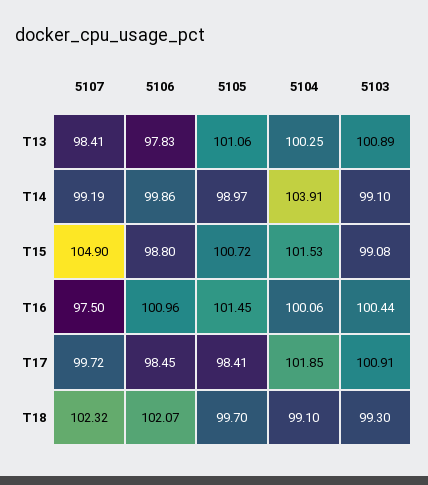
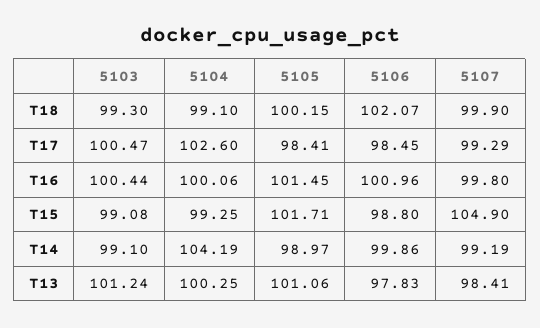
  {
    "5107": {
      "T13": 98.41,
      "T14": 99.19,
      "T15": 104.9,
-     "T16": 97.5,
+     "T16": 99.8,
-     "T17": 99.72,
+     "T17": 99.29,
-     "T18": 102.32
+     "T18": 99.9
    },
    "5106": {
      "T13": 97.83,
      "T14": 99.86,
      "T15": 98.8,
      "T16": 100.96,
      "T17": 98.45,
      "T18": 102.07
    },
    "5105": {
      "T13": 101.06,
      "T14": 98.97,
-     "T15": 100.72,
+     "T15": 101.71,
      "T16": 101.45,
      "T17": 98.41,
-     "T18": 99.7
+     "T18": 100.15
    },
    "5104": {
      "T13": 100.25,
-     "T14": 103.91,
+     "T14": 104.19,
-     "T15": 101.53,
+     "T15": 99.25,
      "T16": 100.06,
-     "T17": 101.85,
+     "T17": 102.6,
      "T18": 99.1
    },
    "5103": {
-     "T13": 100.89,
+     "T13": 101.24,
      "T14": 99.1,
      "T15": 99.08,
      "T16": 100.44,
-     "T17": 100.91,
+     "T17": 100.47,
      "T18": 99.3
    }
  }

